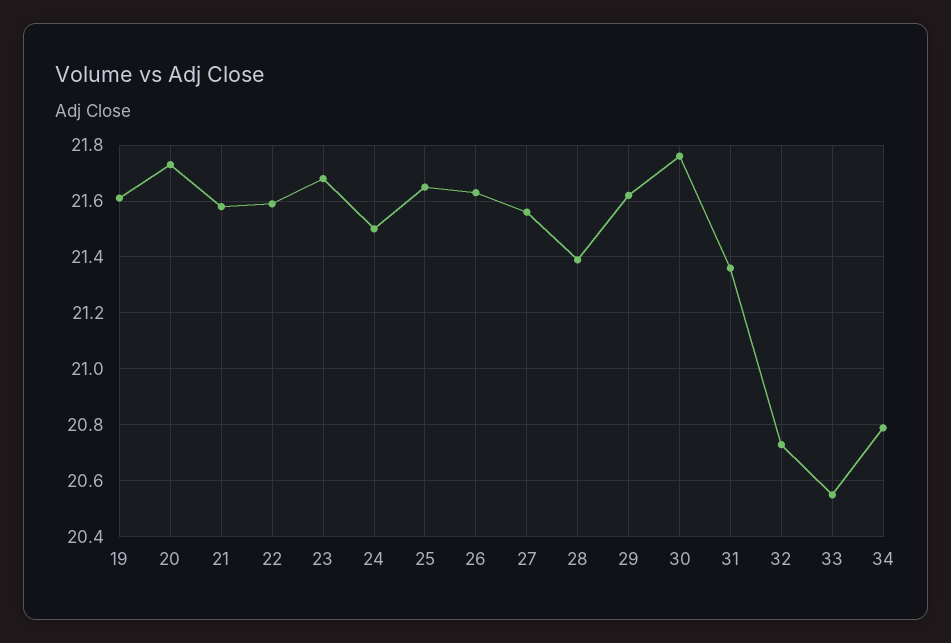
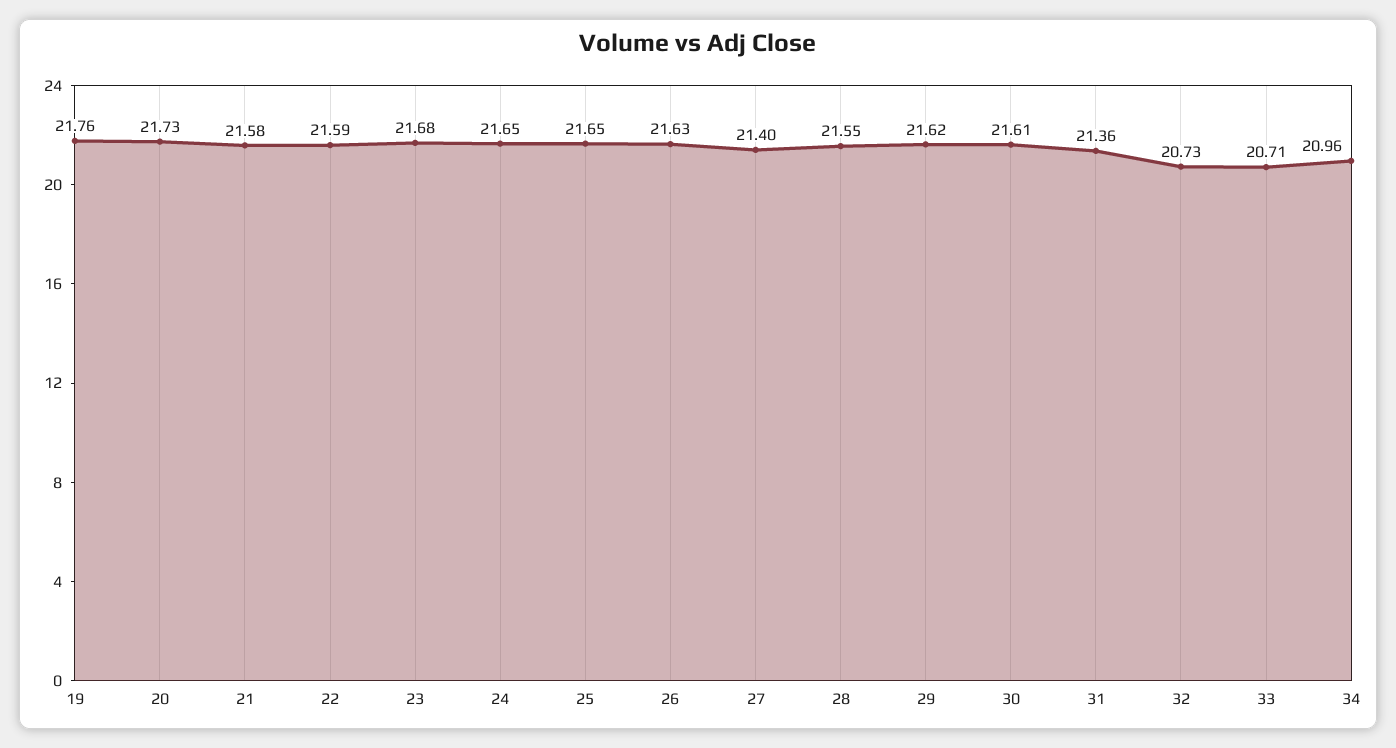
  {
-   "19": 21.6,
+   "19": 21.76,
    "20": 21.73,
    "21": 21.58,
    "22": 21.59,
    "23": 21.68,
-   "24": 21.5,
+   "24": 21.65,
    "25": 21.65,
    "26": 21.63,
-   "27": 21.55,
+   "27": 21.4,
-   "28": 21.4,
+   "28": 21.55,
    "29": 21.62,
-   "30": 21.75,
+   "30": 21.61,
    "31": 21.36,
    "32": 20.73,
-   "33": 20.55,
+   "33": 20.71,
-   "34": 20.8
+   "34": 20.96
  }

